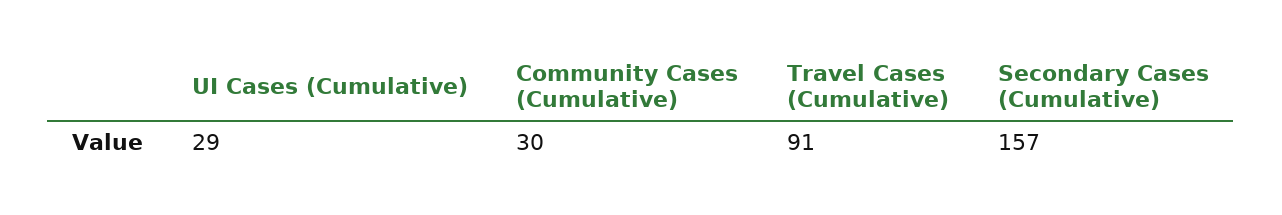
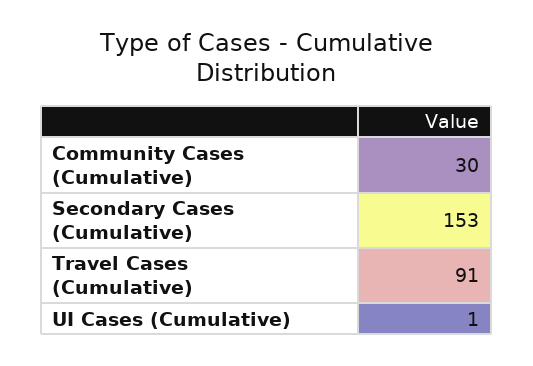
  {
-   "UI Cases (Cumulative)": 29,
+   "UI Cases (Cumulative)": 1,
    "Community Cases (Cumulative)": 30,
    "Travel Cases (Cumulative)": 91,
-   "Secondary Cases (Cumulative)": 157
+   "Secondary Cases (Cumulative)": 153
  }

